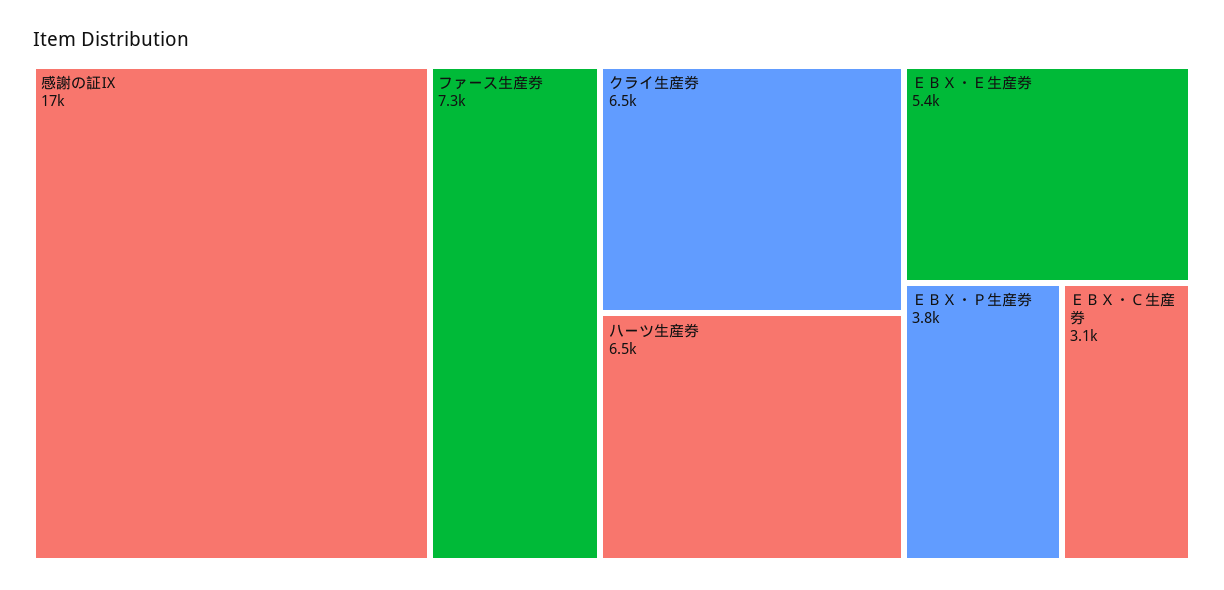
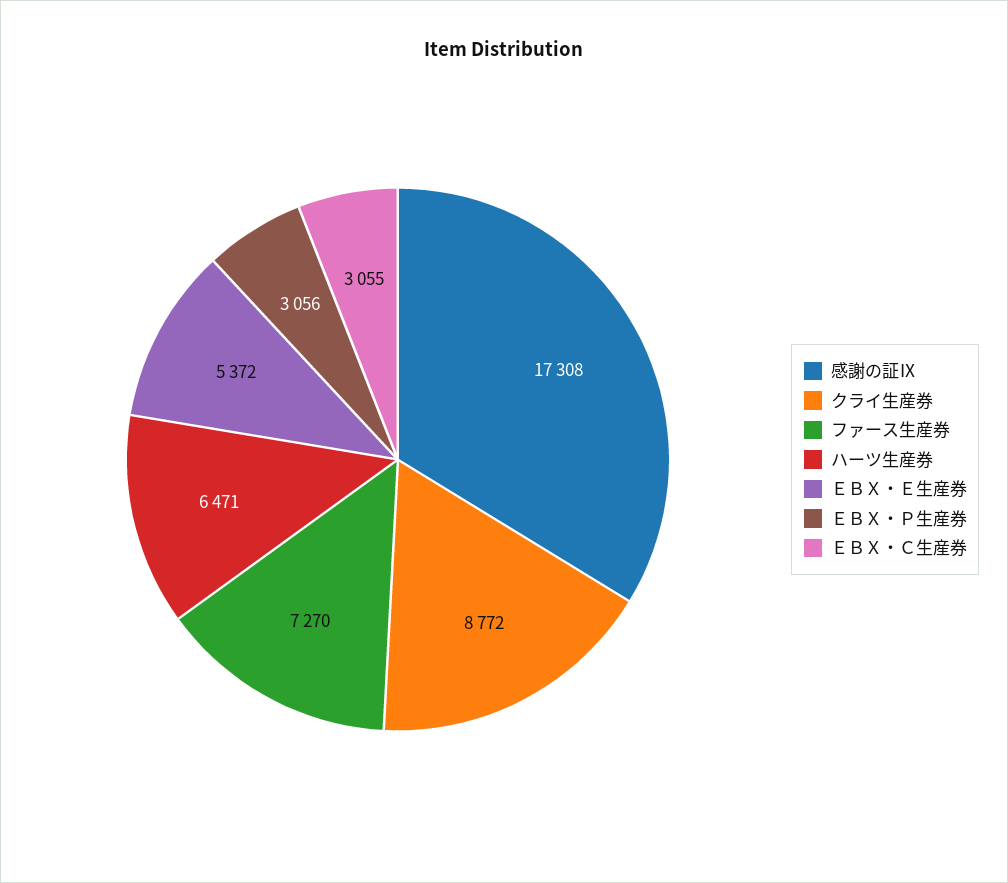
  {
    "感謝の証Ⅸ": 17308,
    "ファース生産券": 7270,
-   "クライ生産券": 6500,
+   "クライ生産券": 8772,
    "ハーツ生産券": 6471,
    "ＥＢＸ・Ｅ生産券": 5372,
-   "ＥＢＸ・Ｐ生産券": 3800,
+   "ＥＢＸ・Ｐ生産券": 3056,
    "ＥＢＸ・Ｃ生産券": 3055
  }

